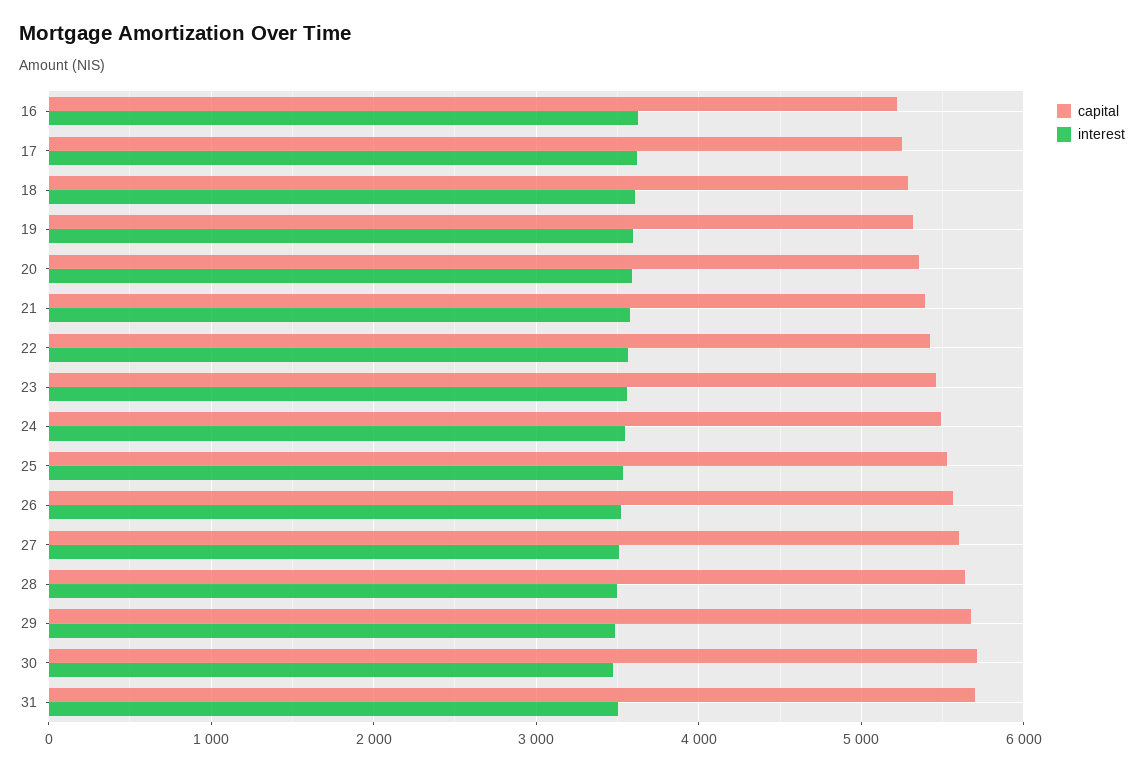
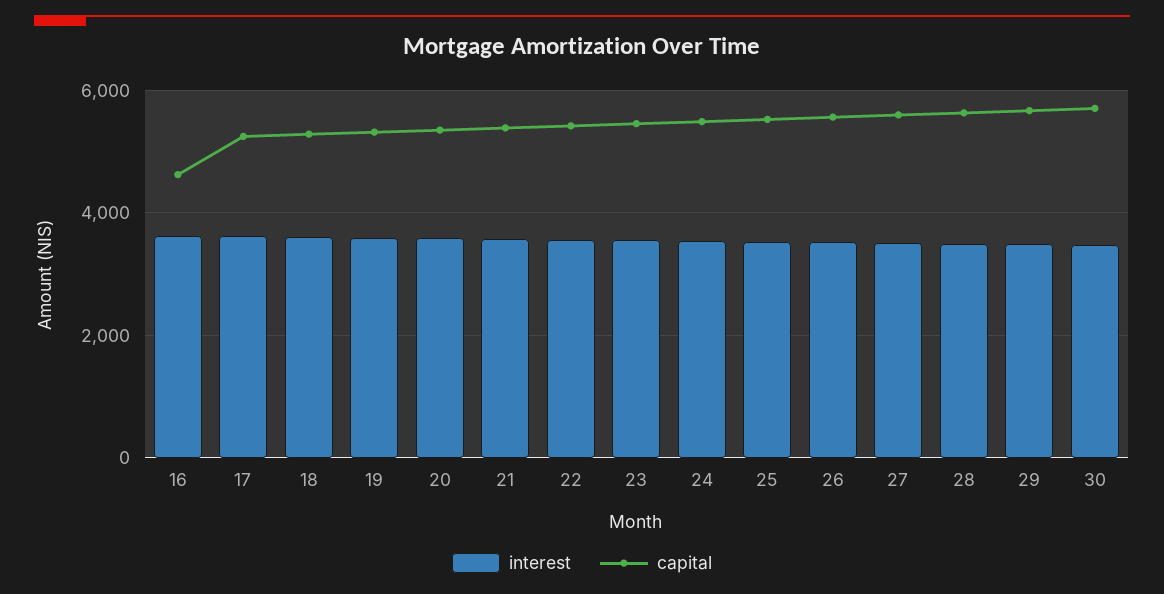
  {
    "capital": {
-     "16": 5200,
+     "16": 4600,
      "17": 5300,
      "18": 5300,
      "19": 5300,
      "20": 5400,
      "21": 5400,
      "22": 5400,
      "23": 5500,
      "24": 5500,
      "25": 5500,
      "26": 5600,
      "27": 5600,
      "28": 5600,
      "29": 5700,
-     "30": 5700,
+     "30": 5700
-     "31": 5700
    },
    "interest": {
      "16": 3600,
      "17": 3600,
      "18": 3600,
      "19": 3600,
      "20": 3600,
      "21": 3600,
      "22": 3600,
      "23": 3600,
      "24": 3500,
      "25": 3500,
      "26": 3500,
      "27": 3500,
      "28": 3500,
      "29": 3500,
-     "30": 3500,
+     "30": 3500
-     "31": 3500
    }
  }

